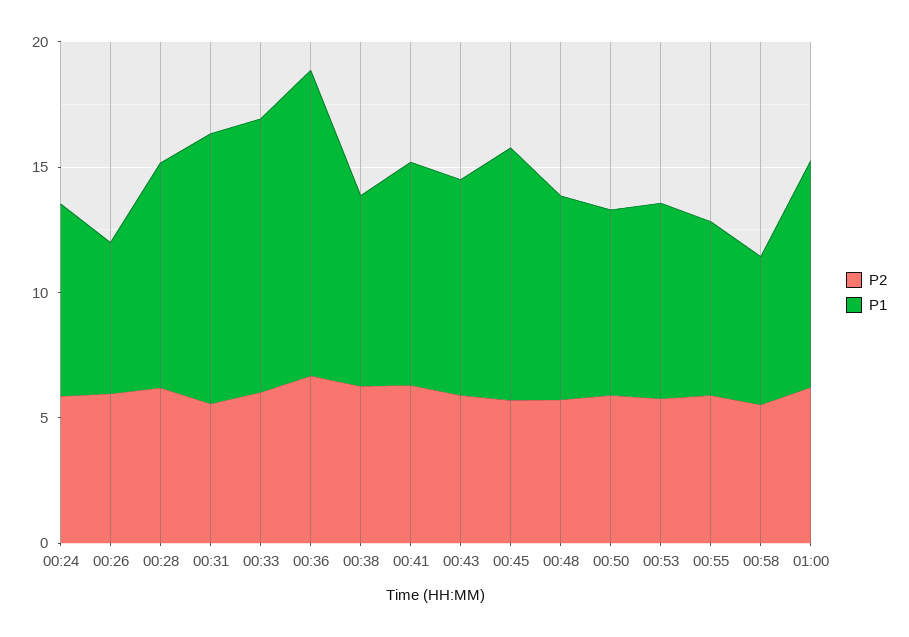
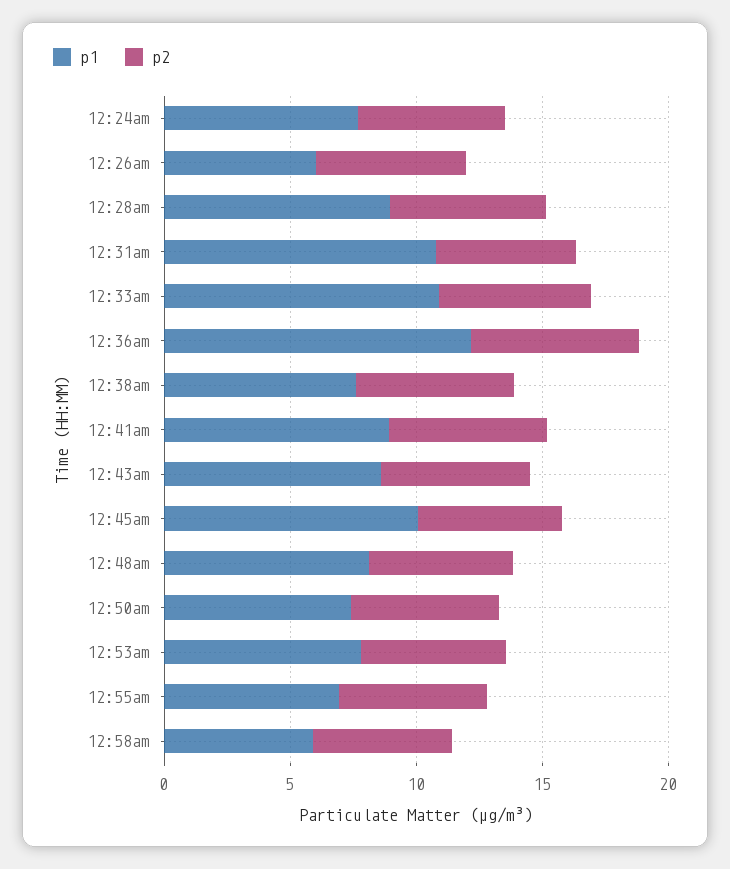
  {
    "P2": {
      "00:24": 6,
      "00:26": 6,
      "00:28": 6,
      "00:31": 6,
      "00:33": 6,
      "00:36": 7,
      "00:38": 6,
      "00:41": 6,
      "00:43": 6,
      "00:45": 6,
      "00:48": 6,
      "00:50": 6,
      "00:53": 6,
      "00:55": 6,
-     "00:58": 6,
+     "00:58": 6
-     "01:00": 6
    },
    "P1": {
      "00:24": 8,
      "00:26": 6,
      "00:28": 9,
      "00:31": 11,
      "00:33": 11,
      "00:36": 12,
      "00:38": 8,
      "00:41": 9,
      "00:43": 9,
      "00:45": 10,
      "00:48": 8,
      "00:50": 7,
      "00:53": 8,
      "00:55": 7,
-     "00:58": 6,
+     "00:58": 6
-     "01:00": 9
    }
  }

